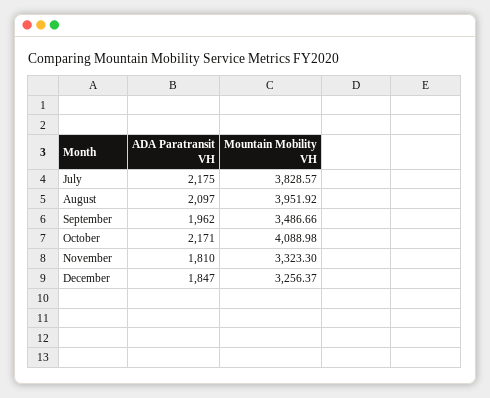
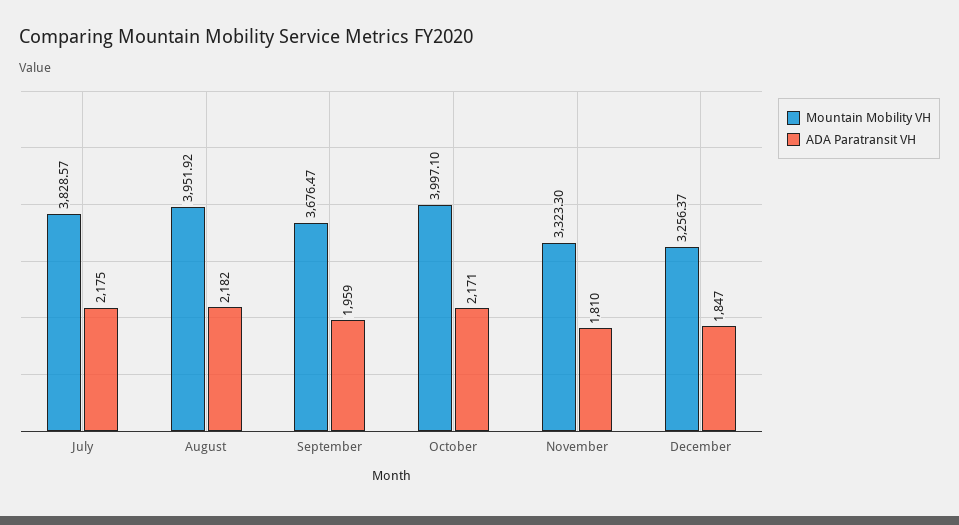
  {
    "ADA Paratransit VH": {
      "July": 2175,
-     "August": 2097,
+     "August": 2182,
-     "September": 1962,
+     "September": 1959,
      "October": 2171,
      "November": 1810,
      "December": 1847
    },
    "Mountain Mobility VH": {
      "July": 3828.57,
      "August": 3951.92,
-     "September": 3486.66,
+     "September": 3676.47,
-     "October": 4088.98,
+     "October": 3997.1,
      "November": 3323.3,
      "December": 3256.37
    }
  }

